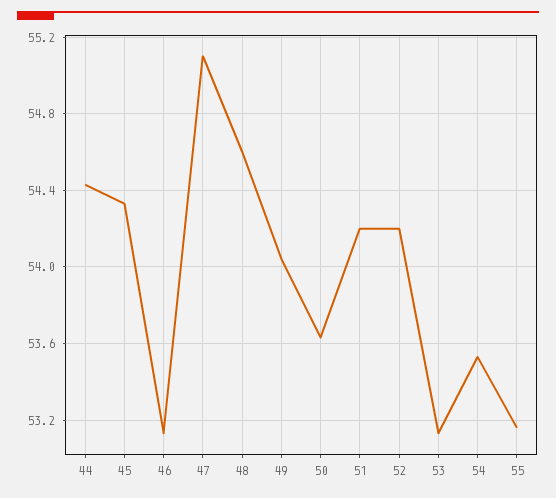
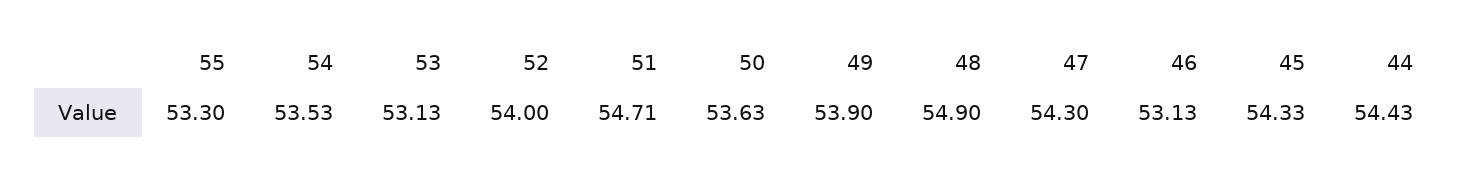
  {
    "44": 54.43,
    "45": 54.33,
    "46": 53.13,
-   "47": 55.1,
+   "47": 54.3,
-   "48": 54.6,
+   "48": 54.9,
-   "49": 54.05,
+   "49": 53.9,
    "50": 53.63,
-   "51": 54.2,
+   "51": 54.71,
-   "52": 54.2,
+   "52": 54,
    "53": 53.13,
    "54": 53.53,
-   "55": 53.15
+   "55": 53.3
  }

